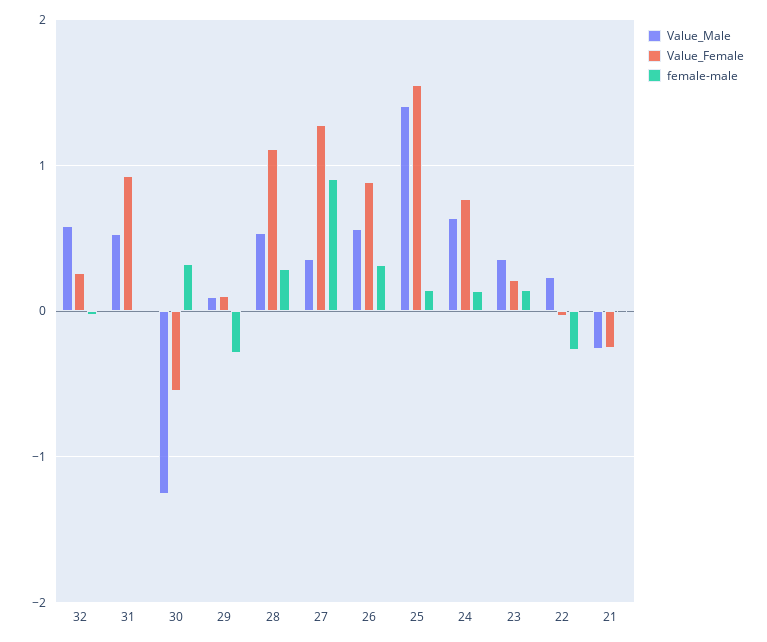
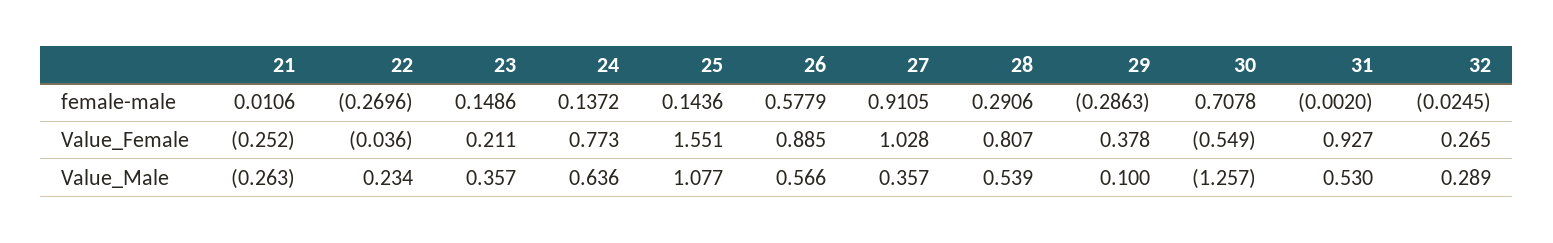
  {
    "Value_Male": {
-     "32": 0.6,
+     "32": 0.289,
      "31": 0.53,
      "30": -1.257,
      "29": 0.1,
      "28": 0.539,
      "27": 0.357,
      "26": 0.566,
-     "25": 1.4,
+     "25": 1.077,
      "24": 0.636,
      "23": 0.357,
      "22": 0.234,
      "21": -0.263
    },
    "Value_Female": {
      "32": 0.265,
      "31": 0.927,
      "30": -0.549,
-     "29": 0.1,
+     "29": 0.378,
-     "28": 1.1,
+     "28": 0.807,
-     "27": 1.3,
+     "27": 1.028,
      "26": 0.885,
      "25": 1.551,
      "24": 0.773,
      "23": 0.211,
      "22": -0.036,
      "21": -0.252
    },
    "female-male": {
      "32": -0.0245,
      "31": -0.002,
-     "30": 0.3,
+     "30": 0.7078,
      "29": -0.2863,
      "28": 0.2906,
      "27": 0.9105,
-     "26": 0.3,
+     "26": 0.5779,
      "25": 0.1436,
      "24": 0.1372,
      "23": 0.1486,
      "22": -0.2696,
      "21": 0.0106
    }
  }

